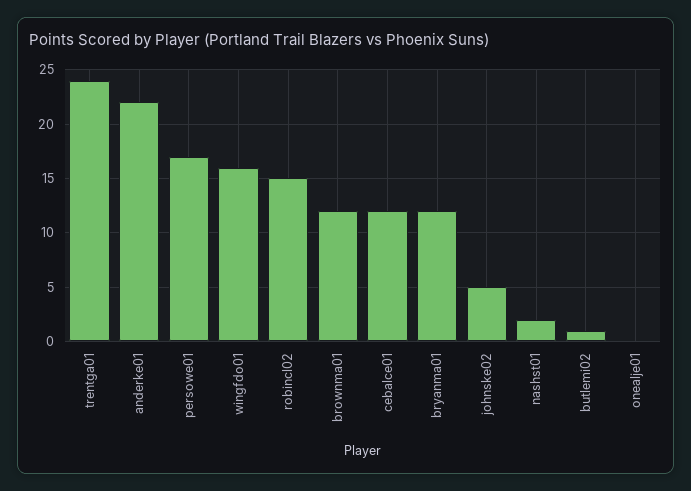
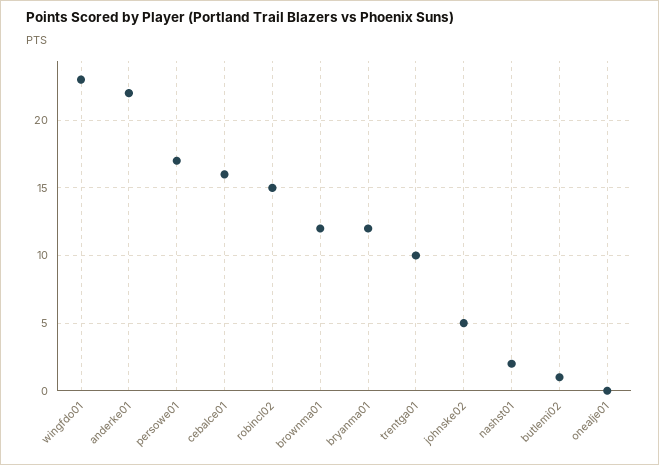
  {
-   "trentga01": 24,
+   "trentga01": 10,
    "anderke01": 22,
    "persowe01": 17,
-   "wingfdo01": 16,
+   "wingfdo01": 23,
    "robincl02": 15,
    "brownma01": 12,
-   "cebalce01": 12,
+   "cebalce01": 16,
    "bryanma01": 12,
    "johnske02": 5,
    "nashst01": 2,
    "butlemi02": 1,
    "onealje01": 0
  }

